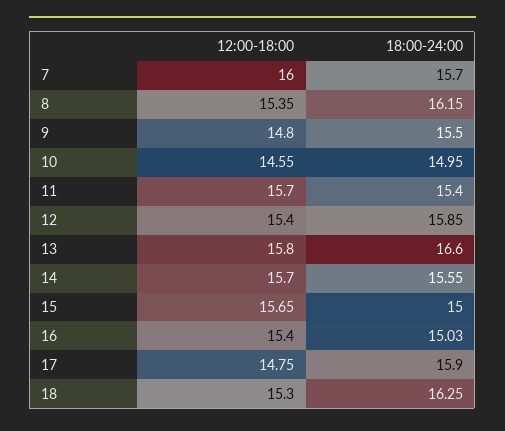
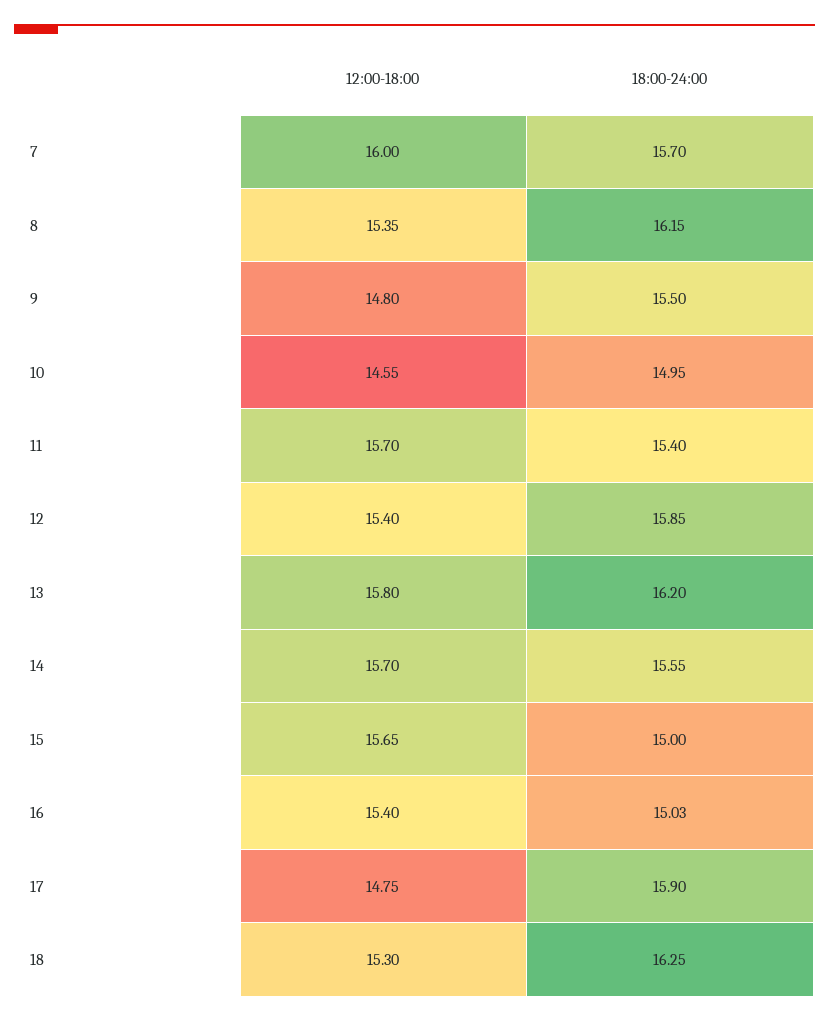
  {
    "12:00-18:00": {
      "7": 16,
      "8": 15.35,
      "9": 14.8,
      "10": 14.55,
      "11": 15.7,
      "12": 15.4,
      "13": 15.8,
      "14": 15.7,
      "15": 15.65,
      "16": 15.4,
      "17": 14.75,
      "18": 15.3
    },
    "18:00-24:00": {
      "7": 15.7,
      "8": 16.15,
      "9": 15.5,
      "10": 14.95,
      "11": 15.4,
      "12": 15.85,
-     "13": 16.6,
+     "13": 16.2,
      "14": 15.55,
      "15": 15,
      "16": 15.03,
      "17": 15.9,
      "18": 16.25
    }
  }

